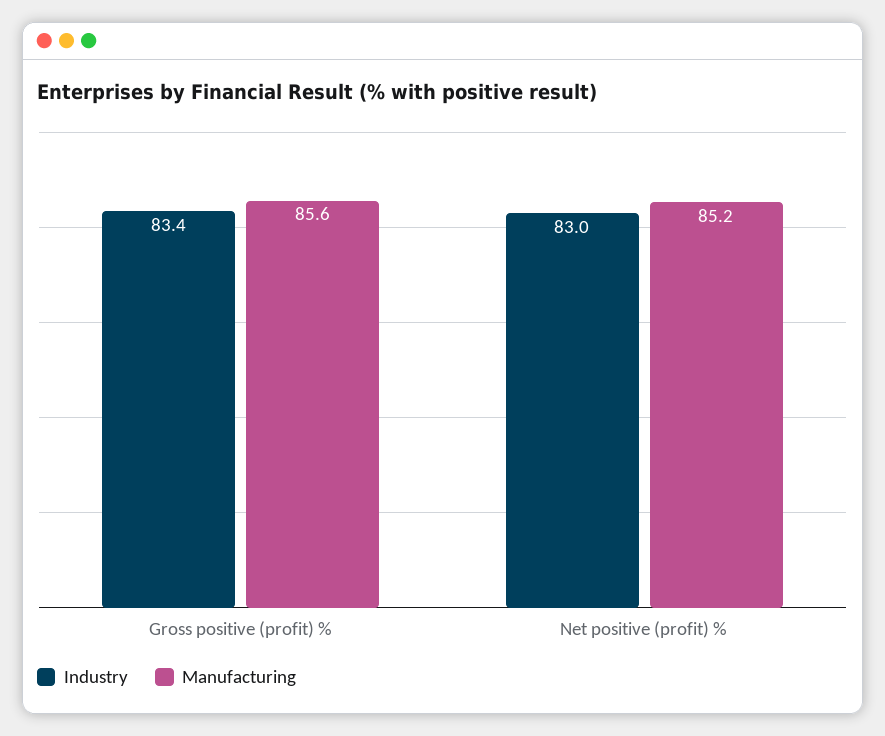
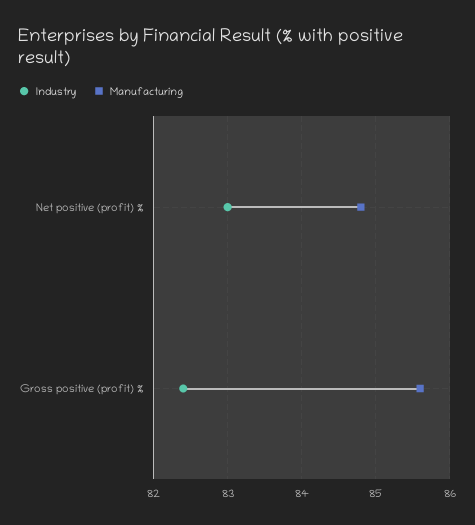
  {
    "Industry": {
-     "Gross positive (profit) %": 83.4,
+     "Gross positive (profit) %": 82.4,
      "Net positive (profit) %": 83
    },
    "Manufacturing": {
      "Gross positive (profit) %": 85.6,
-     "Net positive (profit) %": 85.2
+     "Net positive (profit) %": 84.8
    }
  }

